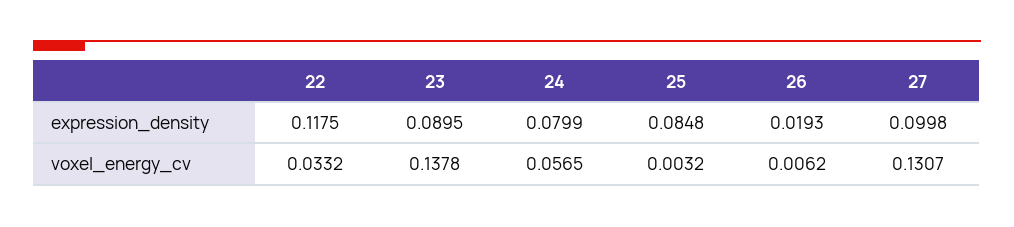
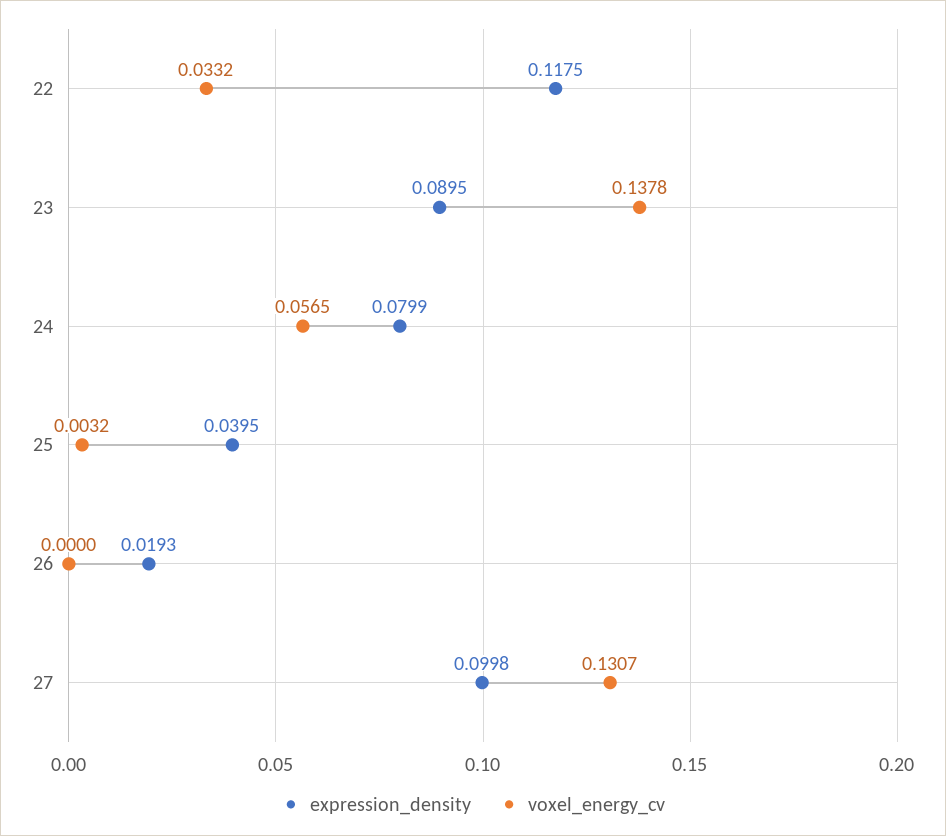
  {
    "expression_density": {
      "22": 0.1175,
      "23": 0.0895,
      "24": 0.0799,
-     "25": 0.0848,
+     "25": 0.0395,
      "26": 0.0193,
      "27": 0.0998
    },
    "voxel_energy_cv": {
      "22": 0.0332,
      "23": 0.1378,
      "24": 0.0565,
      "25": 0.0032,
-     "26": 0.0062,
+     "26": 0,
      "27": 0.1307
    }
  }

